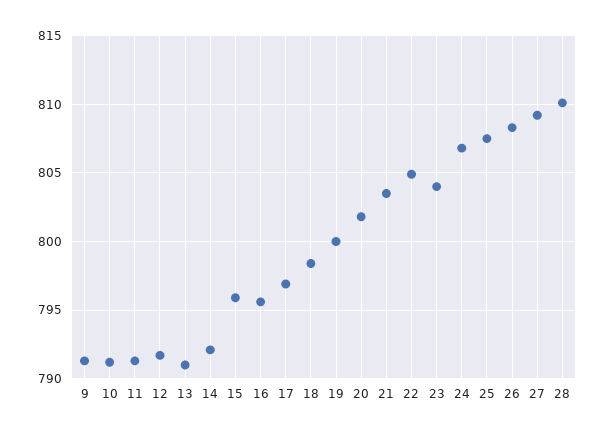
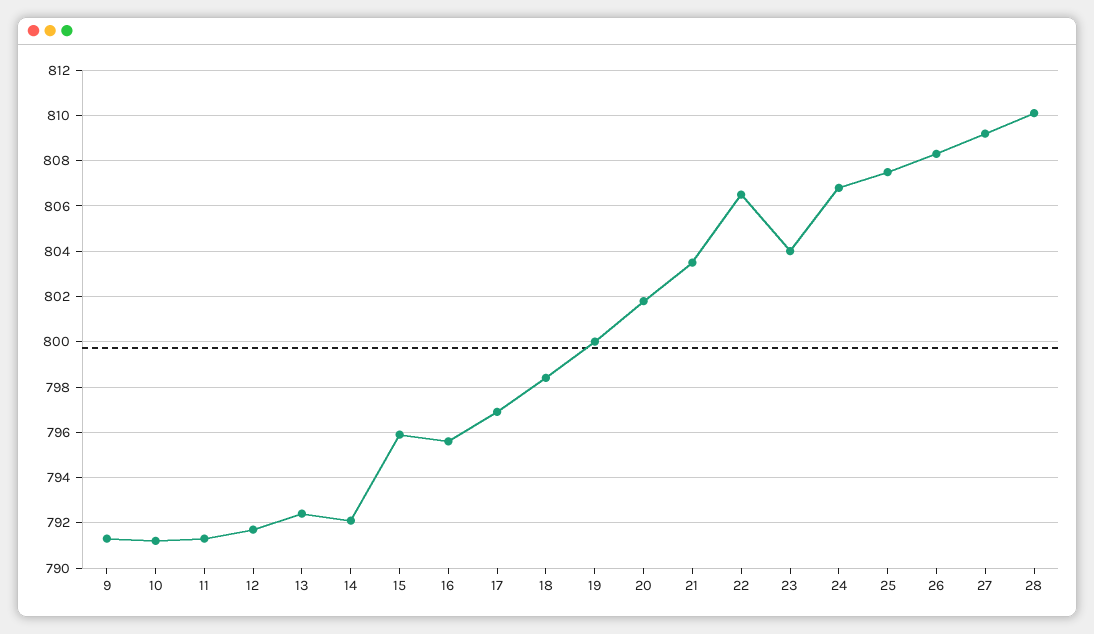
  {
    "9": 791.5,
    "10": 791,
    "11": 791.5,
    "12": 791.5,
-   "13": 791,
+   "13": 792.5,
    "14": 792,
    "15": 796,
    "16": 795.5,
    "17": 797,
    "18": 798.5,
    "19": 800,
    "20": 802,
    "21": 803.5,
-   "22": 805,
+   "22": 806.5,
    "23": 804,
    "24": 807,
    "25": 807.5,
    "26": 808.5,
    "27": 809,
    "28": 810
  }

